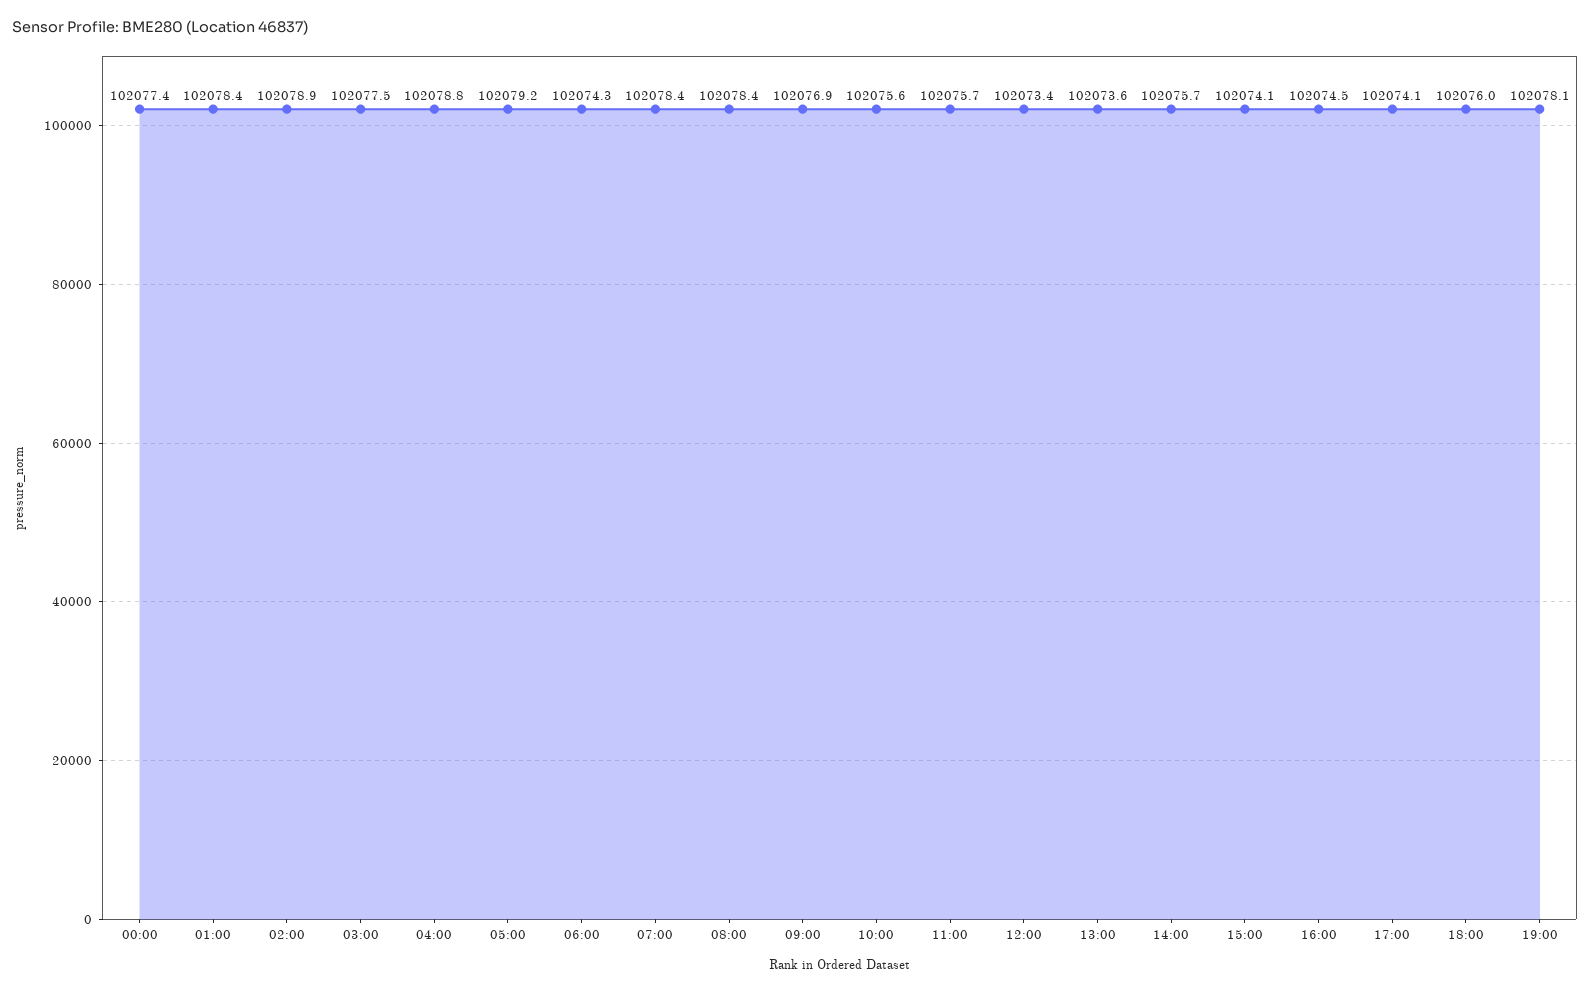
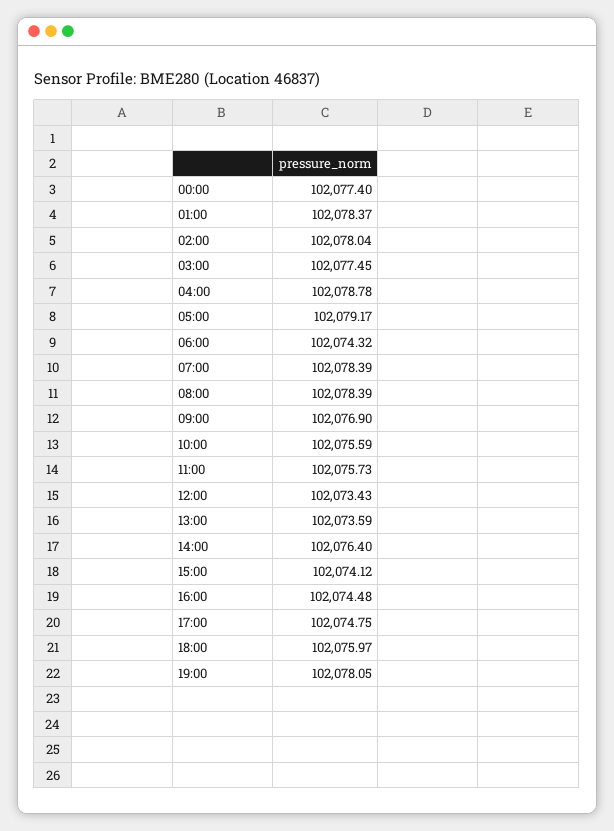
  {
    "00:00": 102077.4,
    "01:00": 102078.37,
-   "02:00": 102078.9,
+   "02:00": 102078.04,
    "03:00": 102077.45,
    "04:00": 102078.78,
    "05:00": 102079.17,
    "06:00": 102074.32,
    "07:00": 102078.39,
    "08:00": 102078.39,
    "09:00": 102076.9,
    "10:00": 102075.59,
    "11:00": 102075.73,
    "12:00": 102073.43,
    "13:00": 102073.59,
-   "14:00": 102075.7,
+   "14:00": 102076.4,
    "15:00": 102074.12,
    "16:00": 102074.48,
-   "17:00": 102074.1,
+   "17:00": 102074.75,
    "18:00": 102075.97,
    "19:00": 102078.05
  }

